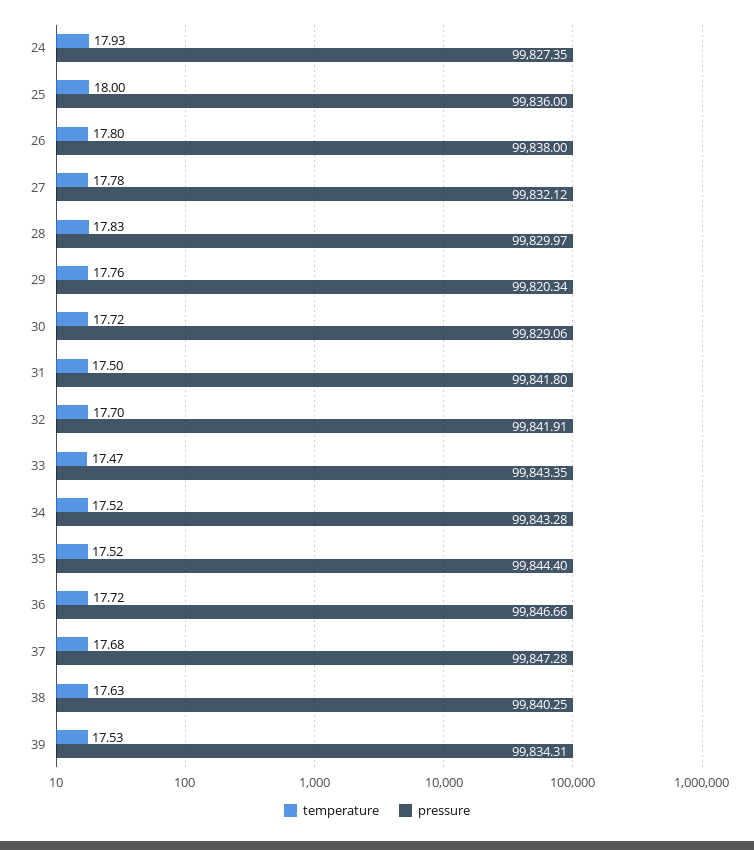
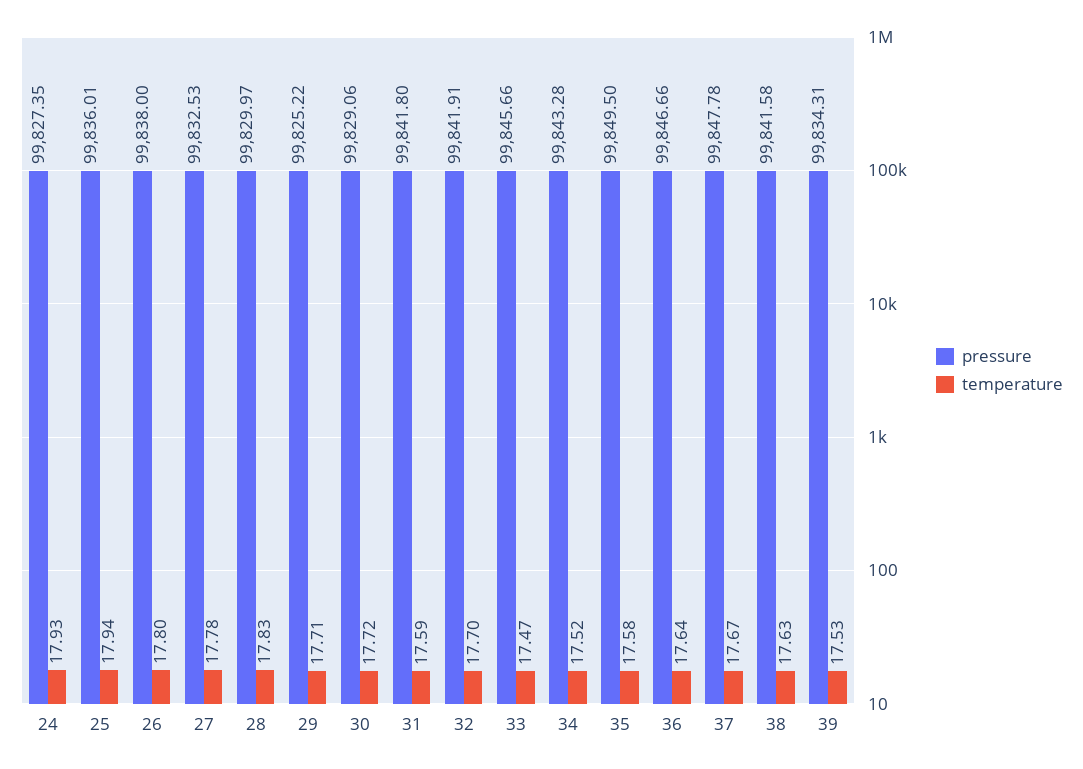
  {
    "temperature": {
      "24": 17.93,
-     "25": 18,
+     "25": 17.94,
      "26": 17.8,
      "27": 17.78,
      "28": 17.83,
-     "29": 17.76,
+     "29": 17.71,
      "30": 17.72,
-     "31": 17.5,
+     "31": 17.59,
      "32": 17.7,
      "33": 17.47,
      "34": 17.52,
-     "35": 17.52,
+     "35": 17.58,
-     "36": 17.72,
+     "36": 17.64,
-     "37": 17.68,
+     "37": 17.67,
      "38": 17.63,
      "39": 17.53
    },
    "pressure": {
      "24": 99827.35,
-     "25": 99836,
+     "25": 99836.01,
      "26": 99838,
-     "27": 99832.12,
+     "27": 99832.53,
      "28": 99829.97,
-     "29": 99820.34,
+     "29": 99825.22,
      "30": 99829.06,
      "31": 99841.8,
      "32": 99841.91,
-     "33": 99843.35,
+     "33": 99845.66,
      "34": 99843.28,
-     "35": 99844.4,
+     "35": 99849.5,
      "36": 99846.66,
-     "37": 99847.28,
+     "37": 99847.78,
-     "38": 99840.25,
+     "38": 99841.58,
      "39": 99834.31
    }
  }

